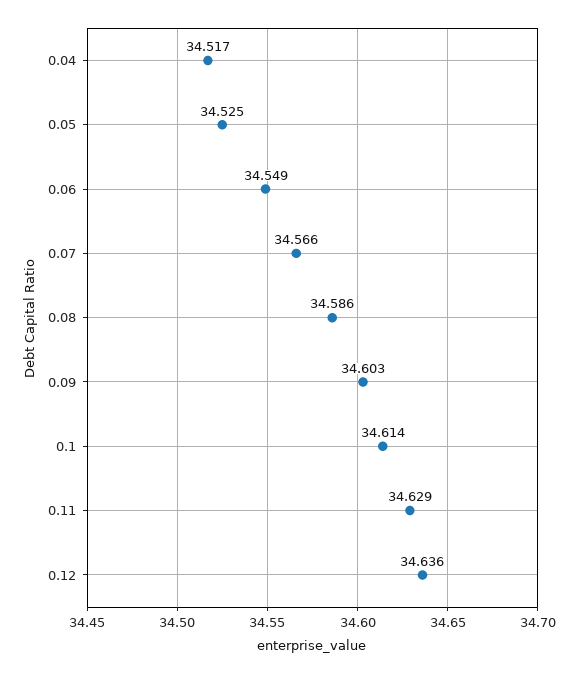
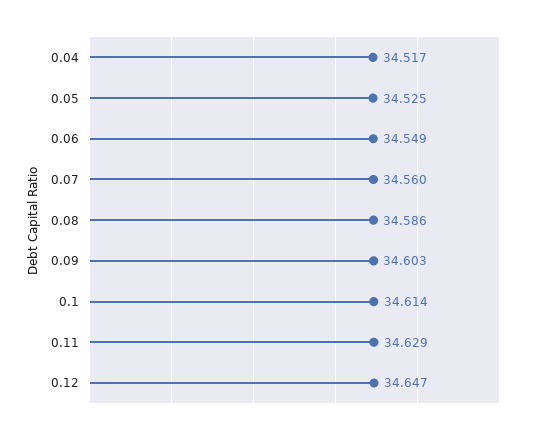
  {
    "0.04": 34.517,
    "0.05": 34.525,
    "0.06": 34.549,
-   "0.07": 34.566,
+   "0.07": 34.56,
    "0.08": 34.586,
    "0.09": 34.603,
    "0.1": 34.614,
    "0.11": 34.629,
-   "0.12": 34.636
+   "0.12": 34.647
  }

